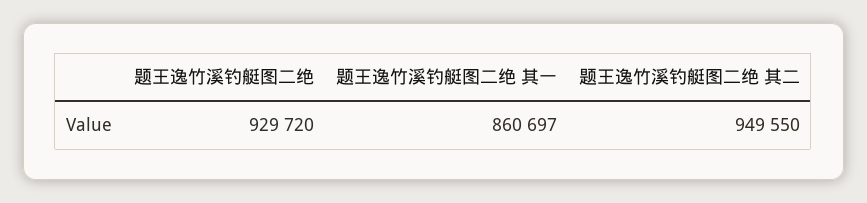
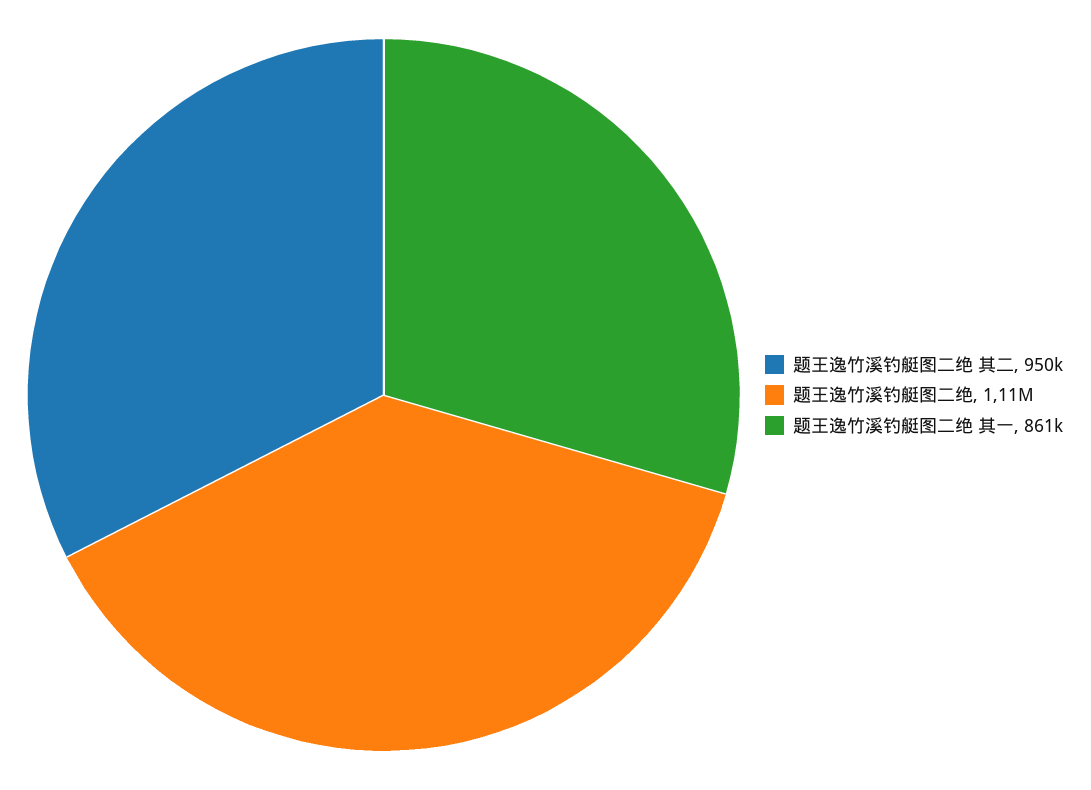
  {
-   "题王逸竹溪钓艇图二绝": 929720,
+   "题王逸竹溪钓艇图二绝": 1110000,
    "题王逸竹溪钓艇图二绝 其一": 860697,
    "题王逸竹溪钓艇图二绝 其二": 949550
  }

